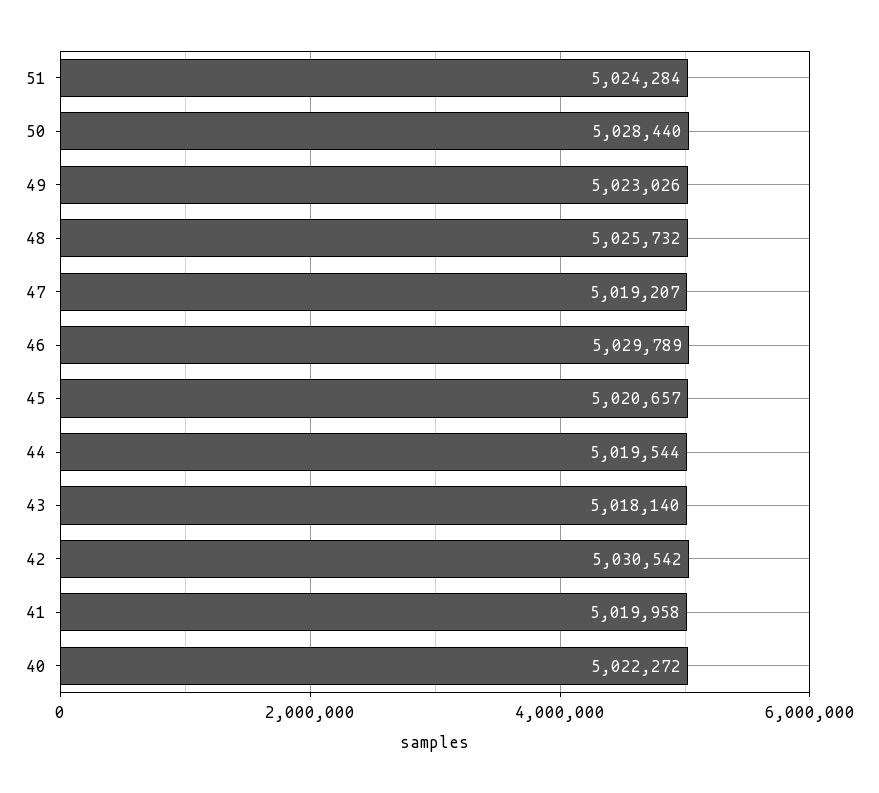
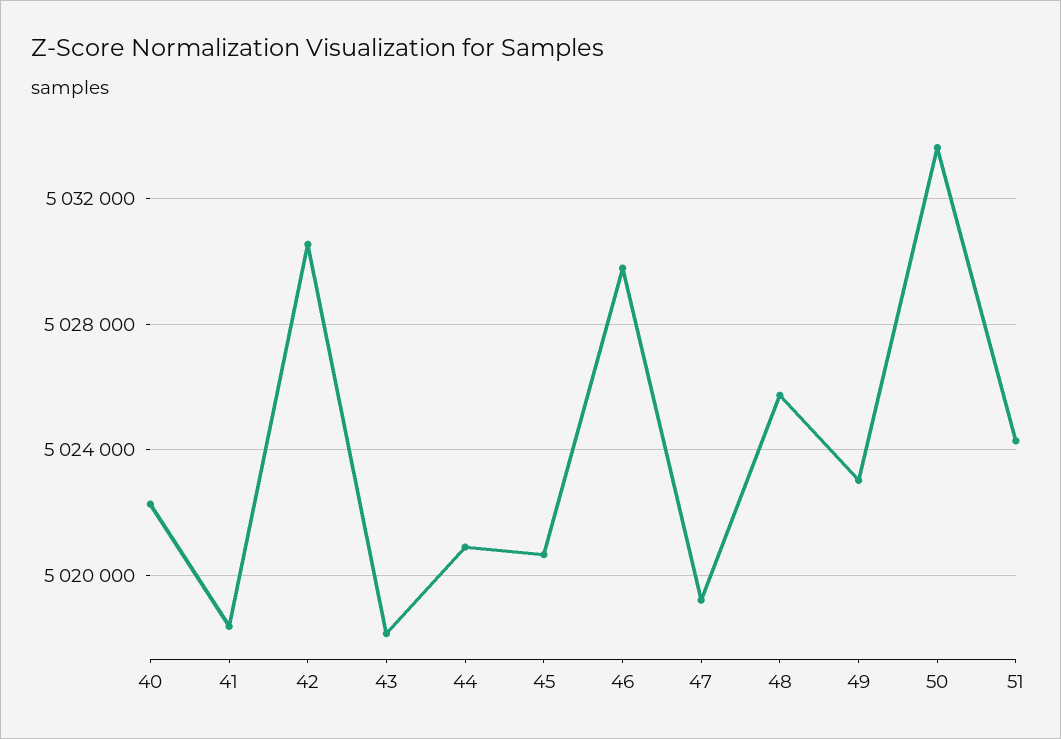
  {
    "51": 5024284,
-   "50": 5028440,
+   "50": 5033500,
    "49": 5023026,
    "48": 5025732,
    "47": 5019207,
    "46": 5029789,
    "45": 5020657,
-   "44": 5019544,
+   "44": 5021000,
    "43": 5018140,
    "42": 5030542,
-   "41": 5019958,
+   "41": 5018500,
    "40": 5022272
  }

